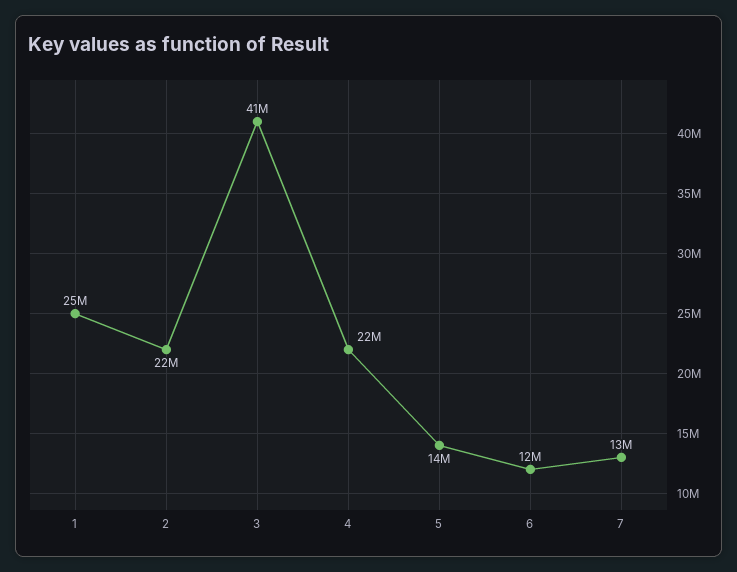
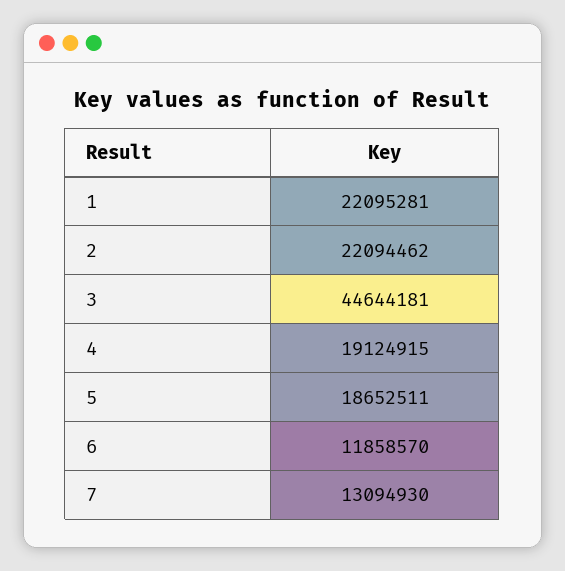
  {
-   "1": 25000000,
+   "1": 22095281,
    "2": 22094462,
-   "3": 41000000,
+   "3": 44644181,
-   "4": 22000000,
+   "4": 19124915,
-   "5": 14000000,
+   "5": 18652511,
    "6": 11858570,
    "7": 13094930
  }

